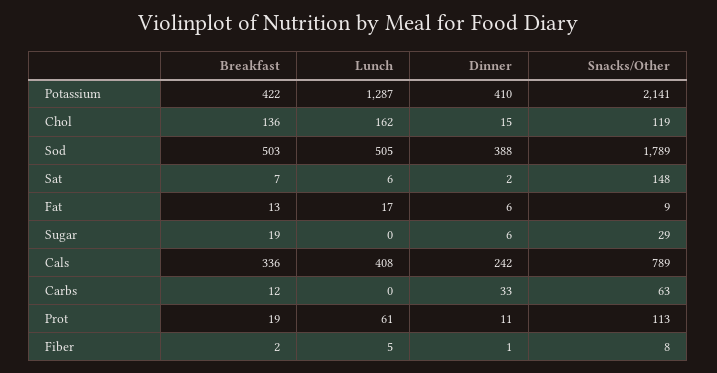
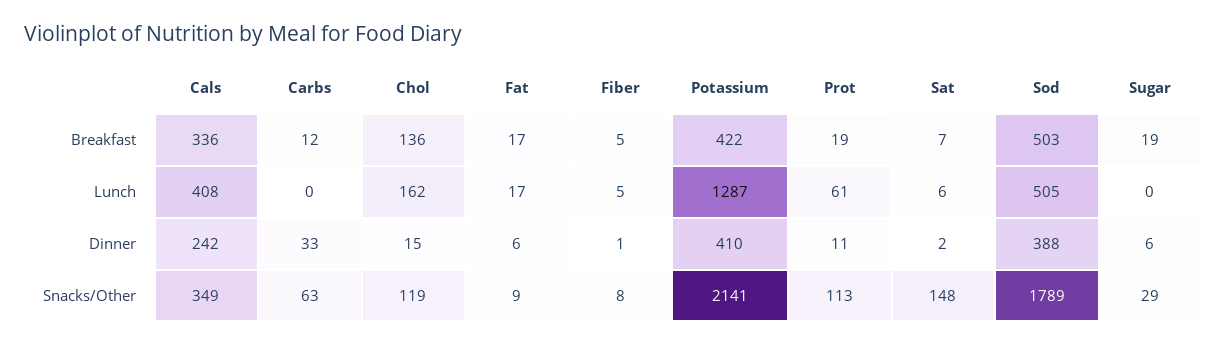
  {
    "Breakfast": {
      "Potassium": 422,
      "Chol": 136,
      "Sod": 503,
      "Sat": 7,
-     "Fat": 13,
+     "Fat": 17,
      "Sugar": 19,
      "Cals": 336,
      "Carbs": 12,
      "Prot": 19,
-     "Fiber": 2
+     "Fiber": 5
    },
    "Lunch": {
      "Potassium": 1287,
      "Chol": 162,
      "Sod": 505,
      "Sat": 6,
      "Fat": 17,
      "Sugar": 0,
      "Cals": 408,
      "Carbs": 0,
      "Prot": 61,
      "Fiber": 5
    },
    "Dinner": {
      "Potassium": 410,
      "Chol": 15,
      "Sod": 388,
      "Sat": 2,
      "Fat": 6,
      "Sugar": 6,
      "Cals": 242,
      "Carbs": 33,
      "Prot": 11,
      "Fiber": 1
    },
    "Snacks/Other": {
      "Potassium": 2141,
      "Chol": 119,
      "Sod": 1789,
      "Sat": 148,
      "Fat": 9,
      "Sugar": 29,
-     "Cals": 789,
+     "Cals": 349,
      "Carbs": 63,
      "Prot": 113,
      "Fiber": 8
    }
  }

